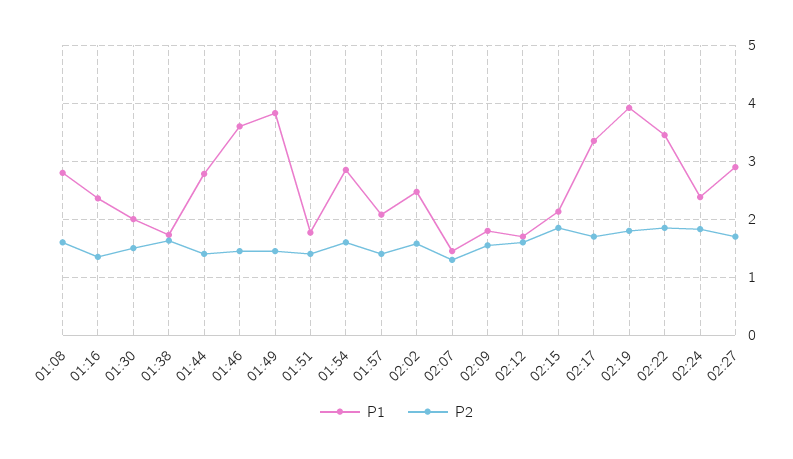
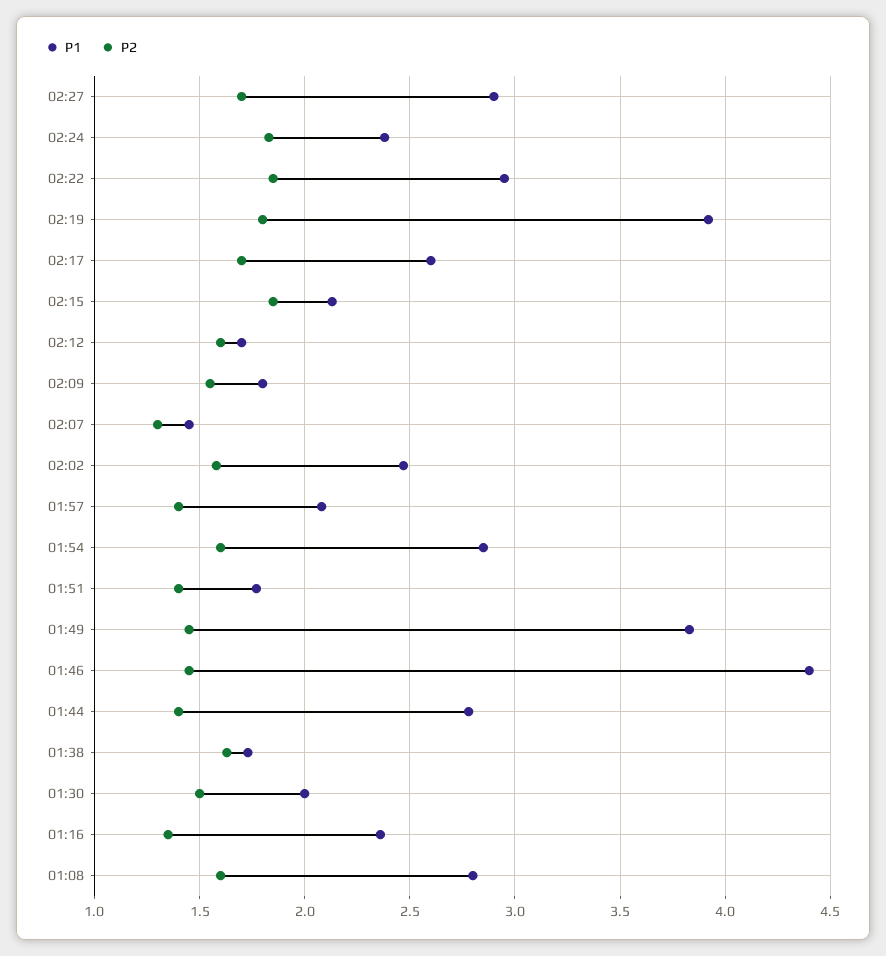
  {
    "P1": {
      "01:08": 2.8,
      "01:16": 2.35,
      "01:30": 2,
      "01:38": 1.75,
      "01:44": 2.8,
-     "01:46": 3.6,
+     "01:46": 4.4,
      "01:49": 3.85,
      "01:51": 1.75,
      "01:54": 2.85,
      "01:57": 2.1,
      "02:02": 2.45,
      "02:07": 1.45,
      "02:09": 1.8,
      "02:12": 1.7,
      "02:15": 2.15,
-     "02:17": 3.4,
+     "02:17": 2.6,
      "02:19": 3.9,
-     "02:22": 3.4,
+     "02:22": 2.95,
      "02:24": 2.4,
      "02:27": 2.9
    },
    "P2": {
      "01:08": 1.6,
      "01:16": 1.35,
      "01:30": 1.5,
      "01:38": 1.65,
      "01:44": 1.4,
      "01:46": 1.45,
      "01:49": 1.45,
      "01:51": 1.4,
      "01:54": 1.6,
      "01:57": 1.4,
      "02:02": 1.6,
      "02:07": 1.3,
      "02:09": 1.55,
      "02:12": 1.6,
      "02:15": 1.85,
      "02:17": 1.7,
      "02:19": 1.8,
      "02:22": 1.85,
      "02:24": 1.85,
      "02:27": 1.7
    }
  }

